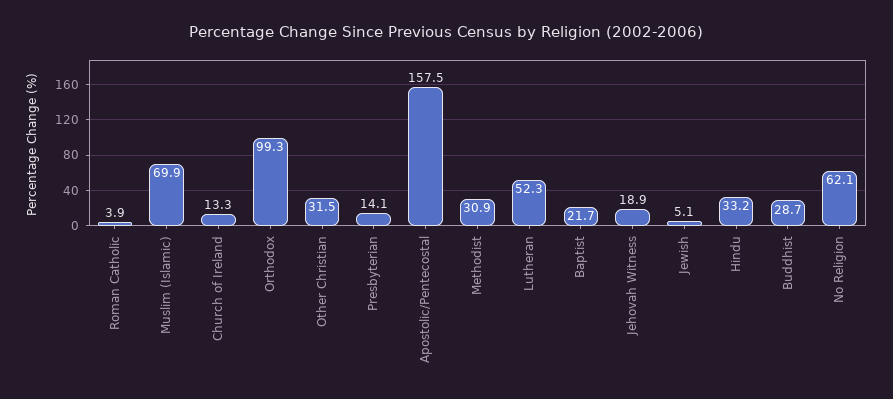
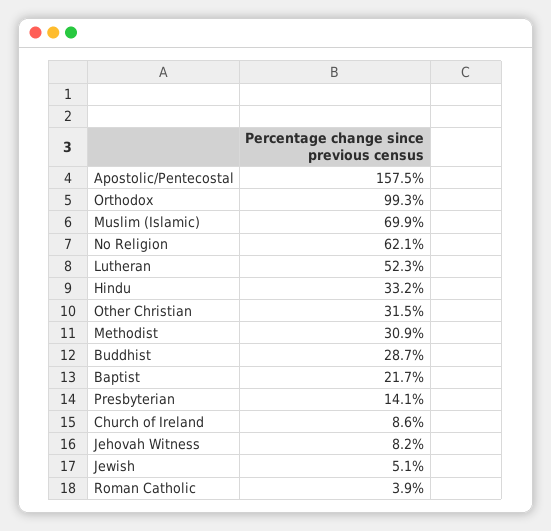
  {
    "Roman Catholic": 3.9,
    "Muslim (Islamic)": 69.9,
-   "Church of Ireland": 13.3,
+   "Church of Ireland": 8.6,
    "Orthodox": 99.3,
    "Other Christian": 31.5,
    "Presbyterian": 14.1,
    "Apostolic/Pentecostal": 157.5,
    "Methodist": 30.9,
    "Lutheran": 52.3,
    "Baptist": 21.7,
-   "Jehovah Witness": 18.9,
+   "Jehovah Witness": 8.2,
    "Jewish": 5.1,
    "Hindu": 33.2,
    "Buddhist": 28.7,
    "No Religion": 62.1
  }

